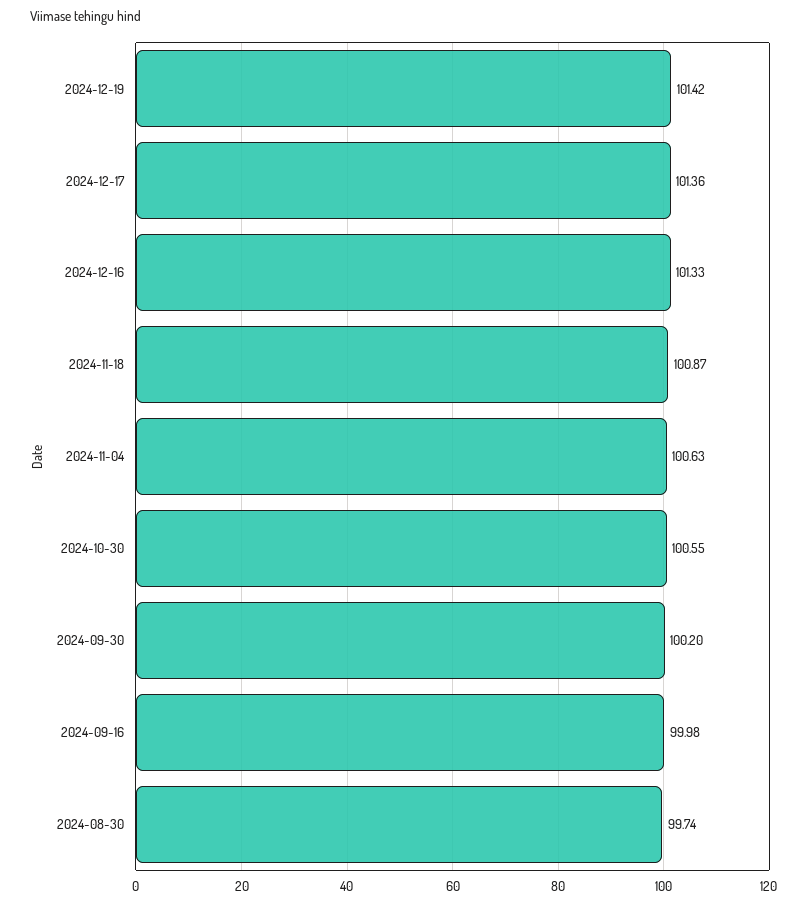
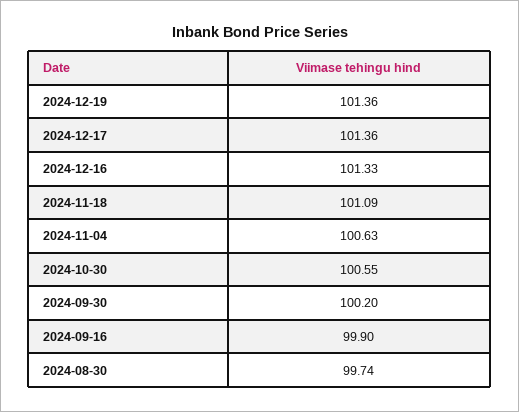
  {
-   "2024-12-19": 101.42,
+   "2024-12-19": 101.36,
    "2024-12-17": 101.36,
    "2024-12-16": 101.33,
-   "2024-11-18": 100.87,
+   "2024-11-18": 101.09,
    "2024-11-04": 100.63,
    "2024-10-30": 100.55,
    "2024-09-30": 100.2,
-   "2024-09-16": 99.98,
+   "2024-09-16": 99.9,
    "2024-08-30": 99.74
  }

